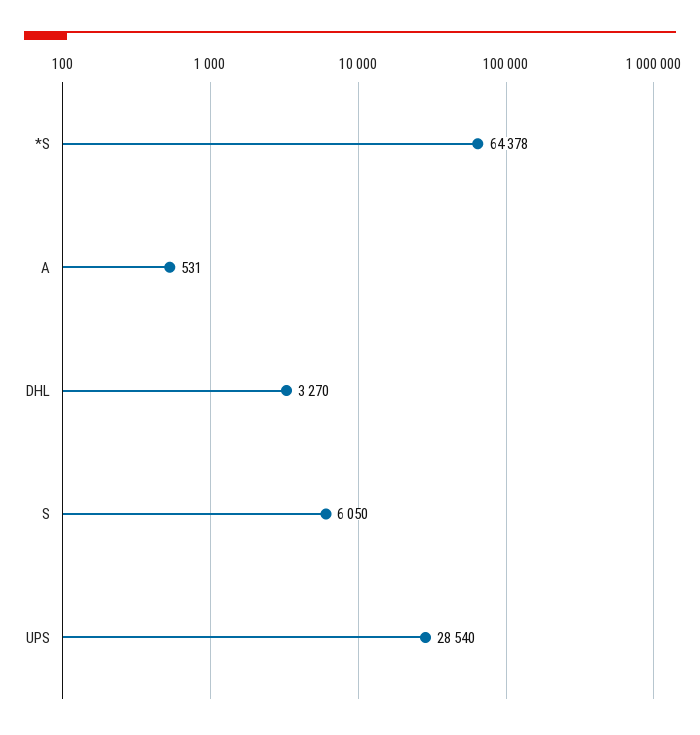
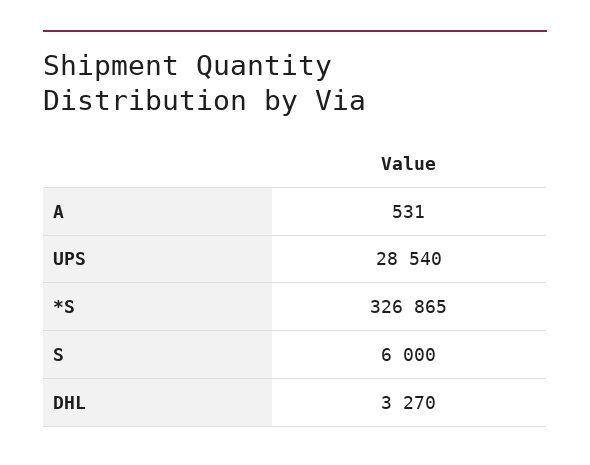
  {
-   "*S": 64378,
+   "*S": 326865,
    "A": 531,
    "DHL": 3270,
-   "S": 6050,
+   "S": 6000,
    "UPS": 28540
  }

